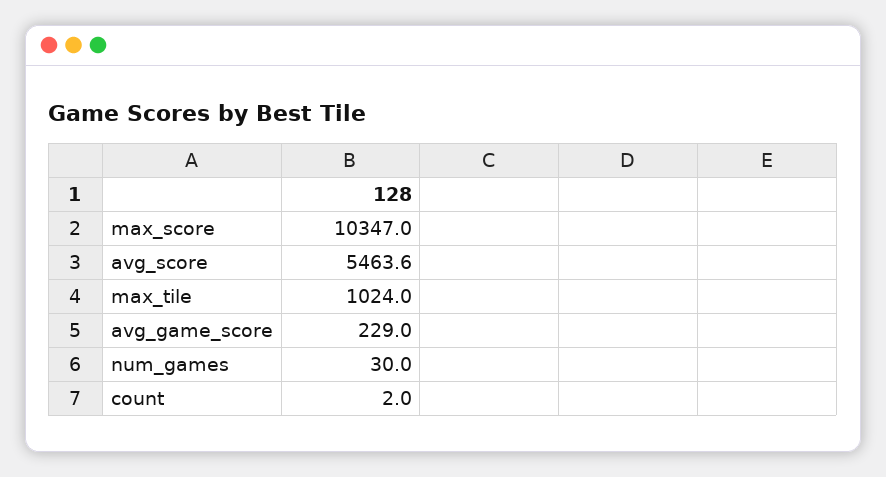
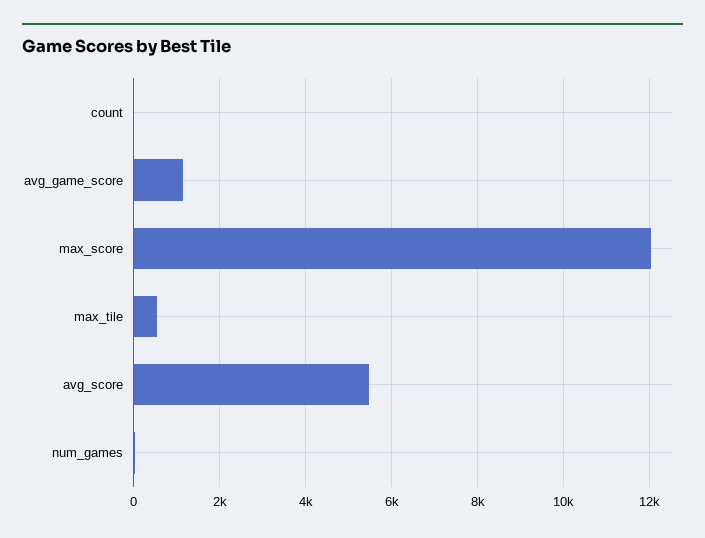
  {
-   "max_score": 10347,
+   "max_score": 12000,
    "avg_score": 5463.6,
-   "max_tile": 1024,
+   "max_tile": 600,
-   "avg_game_score": 229,
+   "avg_game_score": 1200,
    "num_games": 30,
    "count": 2
  }

